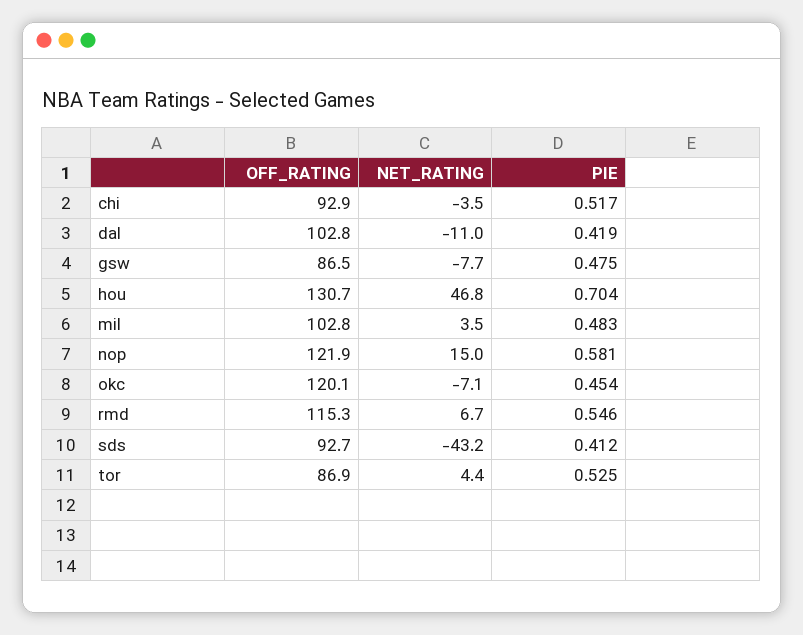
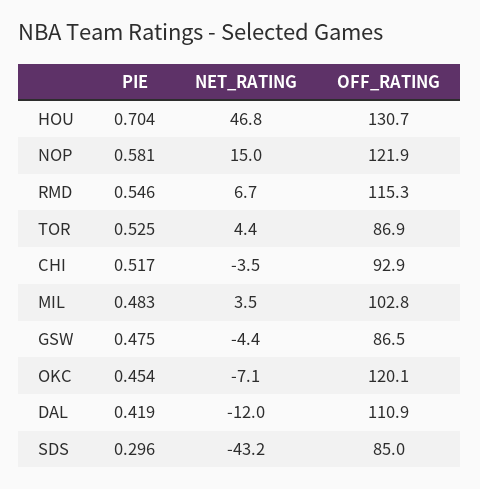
  {
    "OFF_RATING": {
      "chi": 92.9,
-     "dal": 102.8,
+     "dal": 110.9,
      "gsw": 86.5,
      "hou": 130.7,
      "mil": 102.8,
      "nop": 121.9,
      "okc": 120.1,
      "rmd": 115.3,
-     "sds": 92.7,
+     "sds": 85,
      "tor": 86.9
    },
    "NET_RATING": {
      "chi": -3.5,
-     "dal": -11,
+     "dal": -12,
-     "gsw": -7.7,
+     "gsw": -4.4,
      "hou": 46.8,
      "mil": 3.5,
      "nop": 15,
      "okc": -7.1,
      "rmd": 6.7,
      "sds": -43.2,
      "tor": 4.4
    },
    "PIE": {
      "chi": 0.517,
      "dal": 0.419,
      "gsw": 0.475,
      "hou": 0.704,
      "mil": 0.483,
      "nop": 0.581,
      "okc": 0.454,
      "rmd": 0.546,
-     "sds": 0.412,
+     "sds": 0.296,
      "tor": 0.525
    }
  }

